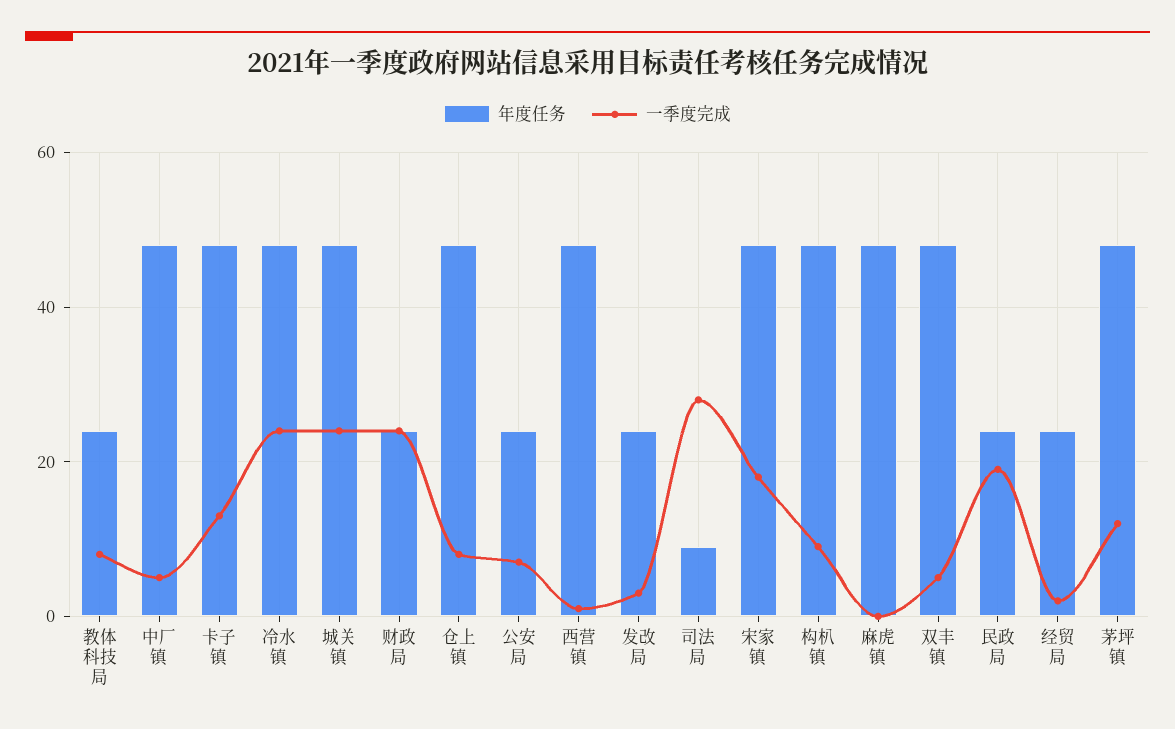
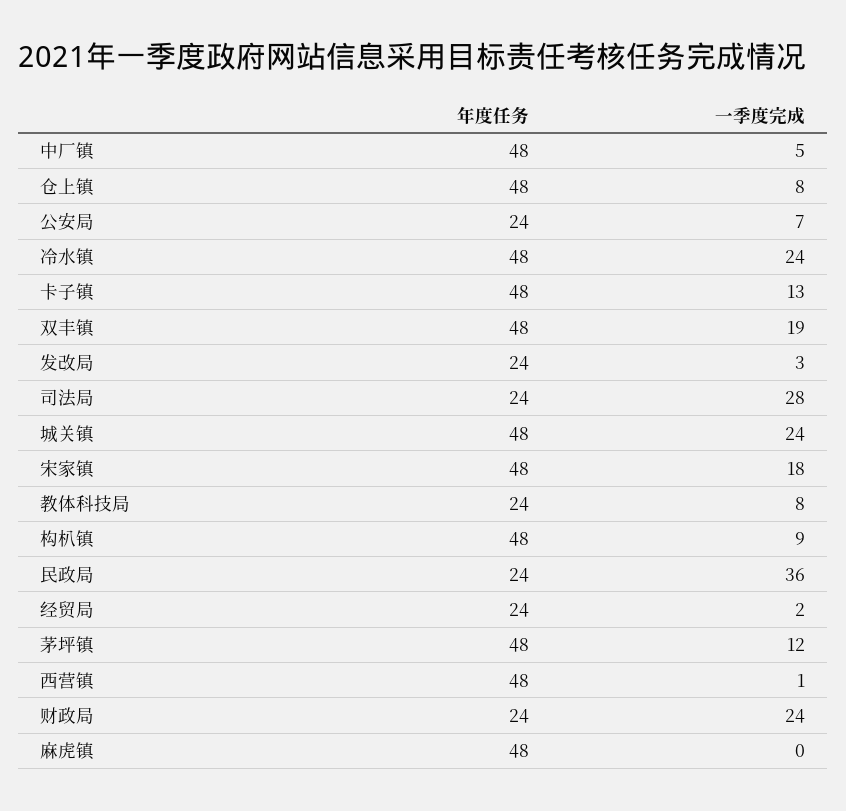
  {
    "年度任务": {
      "教体科技局": 24,
      "中厂镇": 48,
      "卡子镇": 48,
      "冷水镇": 48,
      "城关镇": 48,
      "财政局": 24,
      "仓上镇": 48,
      "公安局": 24,
      "西营镇": 48,
      "发改局": 24,
-     "司法局": 10,
+     "司法局": 24,
      "宋家镇": 48,
      "构朳镇": 48,
      "麻虎镇": 48,
      "双丰镇": 48,
      "民政局": 24,
      "经贸局": 24,
      "茅坪镇": 48
    },
    "一季度完成": {
      "教体科技局": 8,
      "中厂镇": 5,
      "卡子镇": 13,
      "冷水镇": 24,
      "城关镇": 24,
      "财政局": 24,
      "仓上镇": 8,
      "公安局": 7,
      "西营镇": 1,
      "发改局": 3,
      "司法局": 28,
      "宋家镇": 18,
      "构朳镇": 9,
      "麻虎镇": 0,
-     "双丰镇": 5,
+     "双丰镇": 19,
-     "民政局": 20,
+     "民政局": 36,
      "经贸局": 2,
      "茅坪镇": 12
    }
  }

